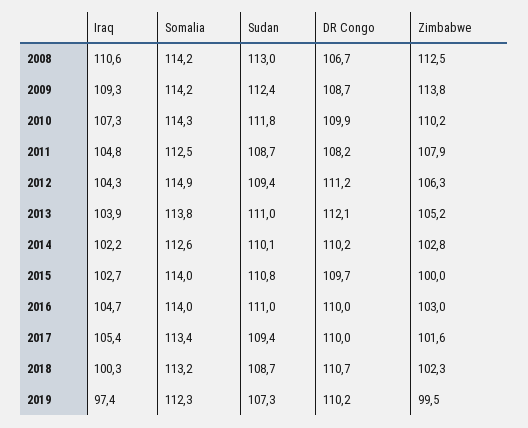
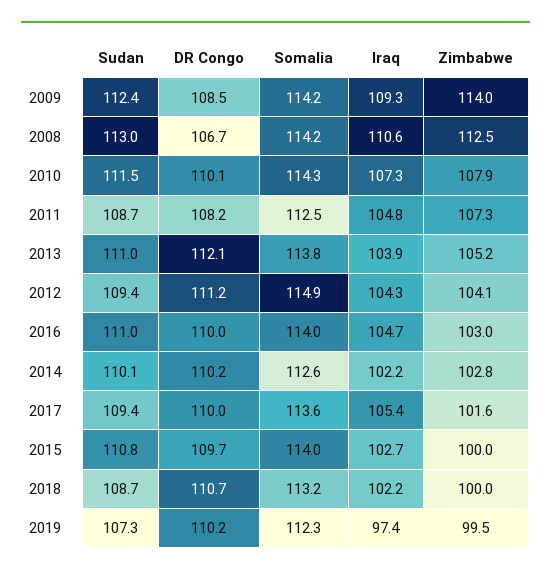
  {
    "Iraq": {
      "2008": 110.6,
      "2009": 109.3,
      "2010": 107.3,
      "2011": 104.8,
      "2012": 104.3,
      "2013": 103.9,
      "2014": 102.2,
      "2015": 102.7,
      "2016": 104.7,
      "2017": 105.4,
-     "2018": 100.3,
+     "2018": 102.2,
      "2019": 97.4
    },
    "Somalia": {
      "2008": 114.2,
      "2009": 114.2,
      "2010": 114.3,
      "2011": 112.5,
      "2012": 114.9,
      "2013": 113.8,
      "2014": 112.6,
      "2015": 114,
      "2016": 114,
-     "2017": 113.4,
+     "2017": 113.6,
      "2018": 113.2,
      "2019": 112.3
    },
    "Sudan": {
      "2008": 113,
      "2009": 112.4,
-     "2010": 111.8,
+     "2010": 111.5,
      "2011": 108.7,
      "2012": 109.4,
      "2013": 111,
      "2014": 110.1,
      "2015": 110.8,
      "2016": 111,
      "2017": 109.4,
      "2018": 108.7,
      "2019": 107.3
    },
    "DR Congo": {
      "2008": 106.7,
-     "2009": 108.7,
+     "2009": 108.5,
-     "2010": 109.9,
+     "2010": 110.1,
      "2011": 108.2,
      "2012": 111.2,
      "2013": 112.1,
      "2014": 110.2,
      "2015": 109.7,
      "2016": 110,
      "2017": 110,
      "2018": 110.7,
      "2019": 110.2
    },
    "Zimbabwe": {
      "2008": 112.5,
-     "2009": 113.8,
+     "2009": 114,
-     "2010": 110.2,
+     "2010": 107.9,
-     "2011": 107.9,
+     "2011": 107.3,
-     "2012": 106.3,
+     "2012": 104.1,
      "2013": 105.2,
      "2014": 102.8,
      "2015": 100,
      "2016": 103,
      "2017": 101.6,
-     "2018": 102.3,
+     "2018": 100,
      "2019": 99.5
    }
  }

